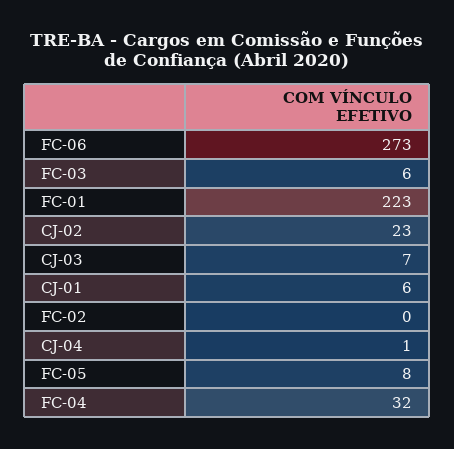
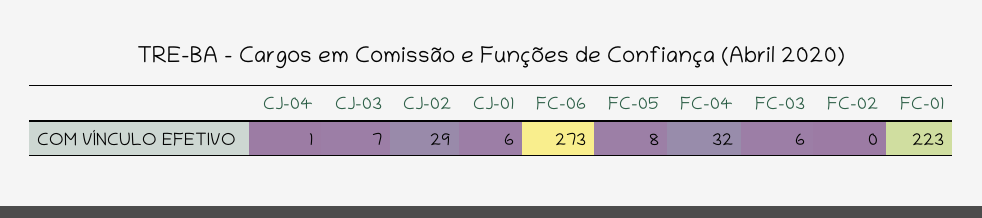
  {
    "FC-06": 273,
    "FC-03": 6,
    "FC-01": 223,
-   "CJ-02": 23,
+   "CJ-02": 29,
    "CJ-03": 7,
    "CJ-01": 6,
    "FC-02": 0,
    "CJ-04": 1,
    "FC-05": 8,
    "FC-04": 32
  }

